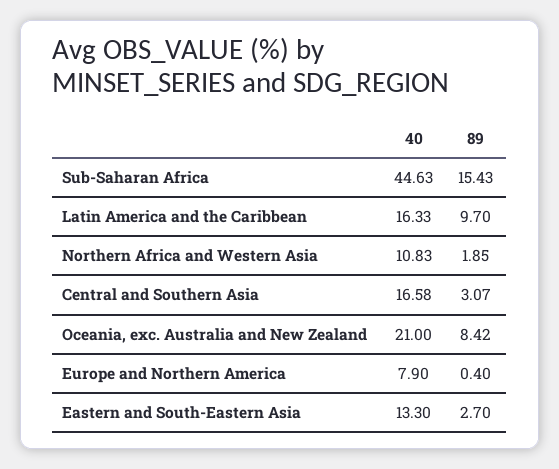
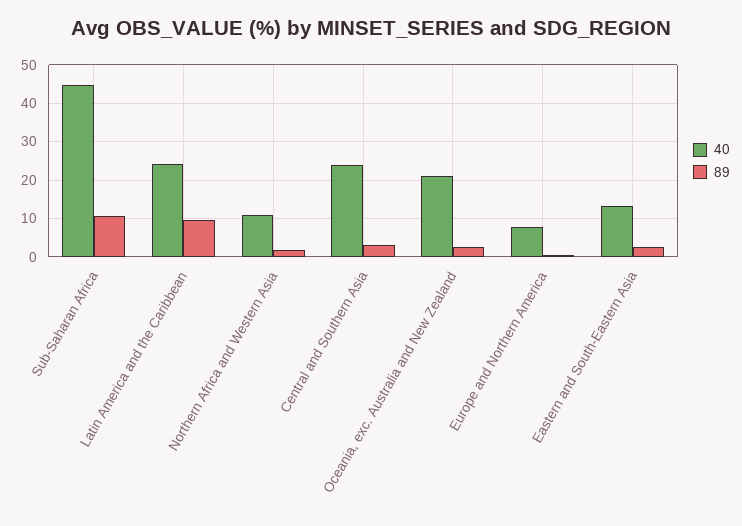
  {
    "40": {
      "Sub-Saharan Africa": 44.63,
-     "Latin America and the Caribbean": 16.33,
+     "Latin America and the Caribbean": 24,
      "Northern Africa and Western Asia": 10.83,
-     "Central and Southern Asia": 16.58,
+     "Central and Southern Asia": 24,
      "Oceania, exc. Australia and New Zealand": 21,
      "Europe and Northern America": 7.9,
      "Eastern and South-Eastern Asia": 13.3
    },
    "89": {
-     "Sub-Saharan Africa": 15.43,
+     "Sub-Saharan Africa": 10,
      "Latin America and the Caribbean": 9.7,
      "Northern Africa and Western Asia": 1.85,
      "Central and Southern Asia": 3.07,
-     "Oceania, exc. Australia and New Zealand": 8.42,
+     "Oceania, exc. Australia and New Zealand": 2,
      "Europe and Northern America": 0.4,
      "Eastern and South-Eastern Asia": 2.7
    }
  }

